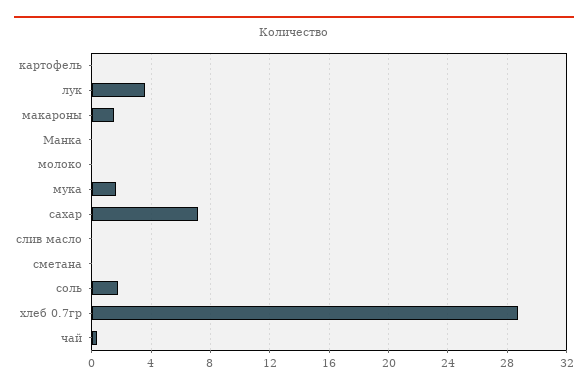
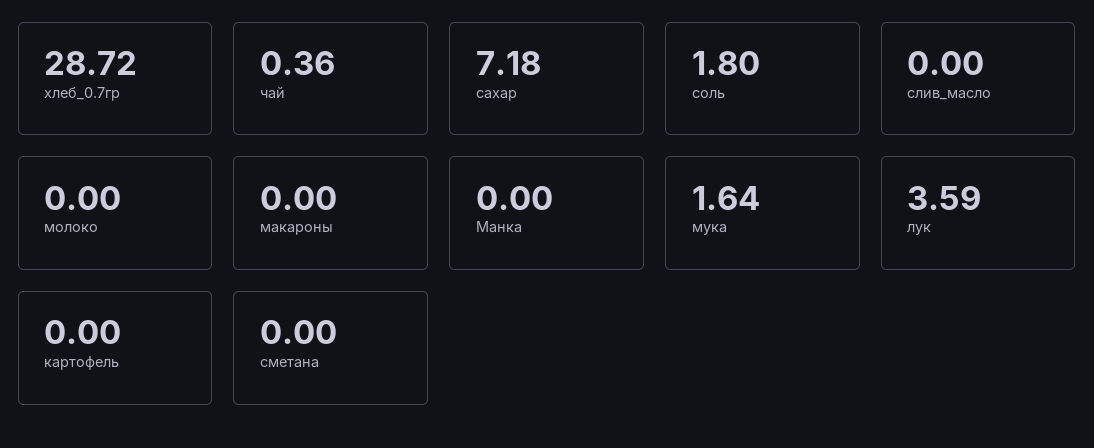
  {
    "картофель": 0,
    "лук": 3.59,
-   "макароны": 1.5,
+   "макароны": 0,
    "Манка": 0,
    "молоко": 0,
    "мука": 1.64,
    "сахар": 7.18,
    "слив масло": 0,
    "сметана": 0,
    "соль": 1.8,
    "хлеб 0.7гр": 28.72,
    "чай": 0.36
  }

